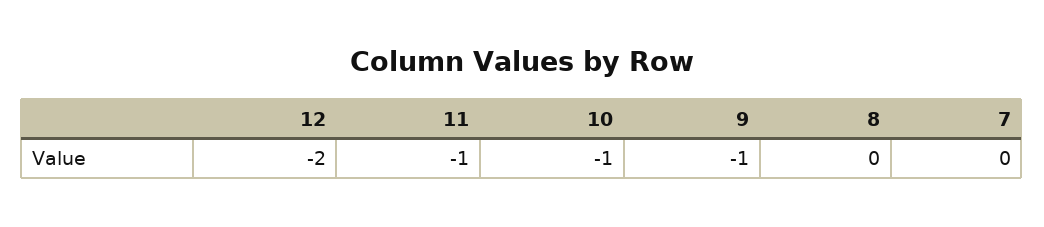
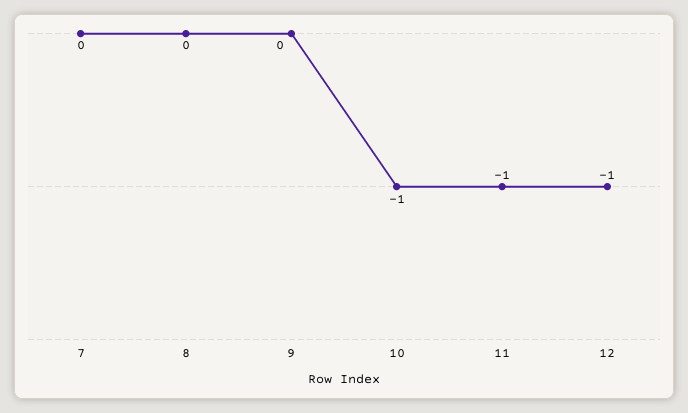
  {
-   "12": -2,
+   "12": -1,
    "11": -1,
    "10": -1,
-   "9": -1,
+   "9": 0,
    "8": 0,
    "7": 0
  }

